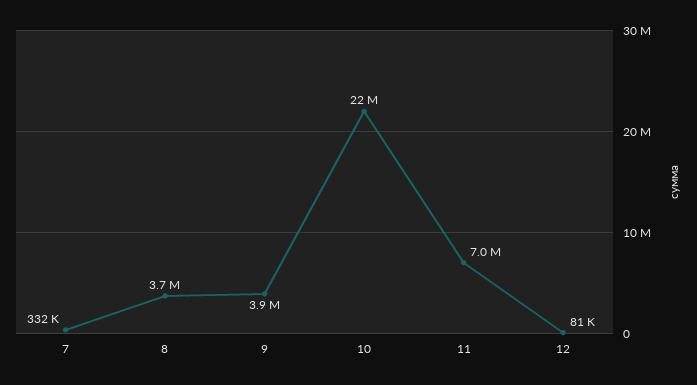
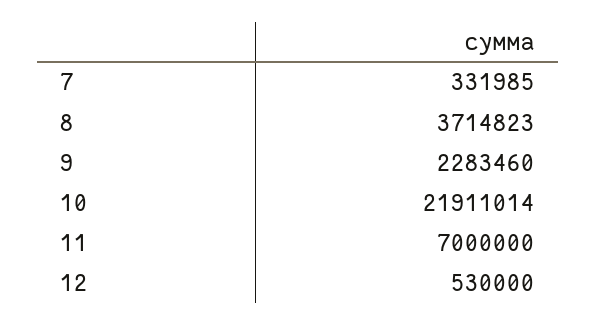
  {
    "7": 331985,
    "8": 3714823,
-   "9": 3900000,
+   "9": 2283460,
    "10": 21911014,
    "11": 7000000,
-   "12": 81000
+   "12": 530000
  }

